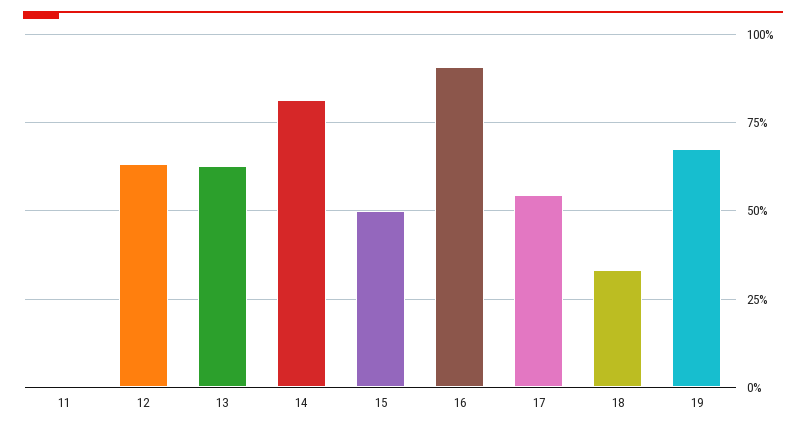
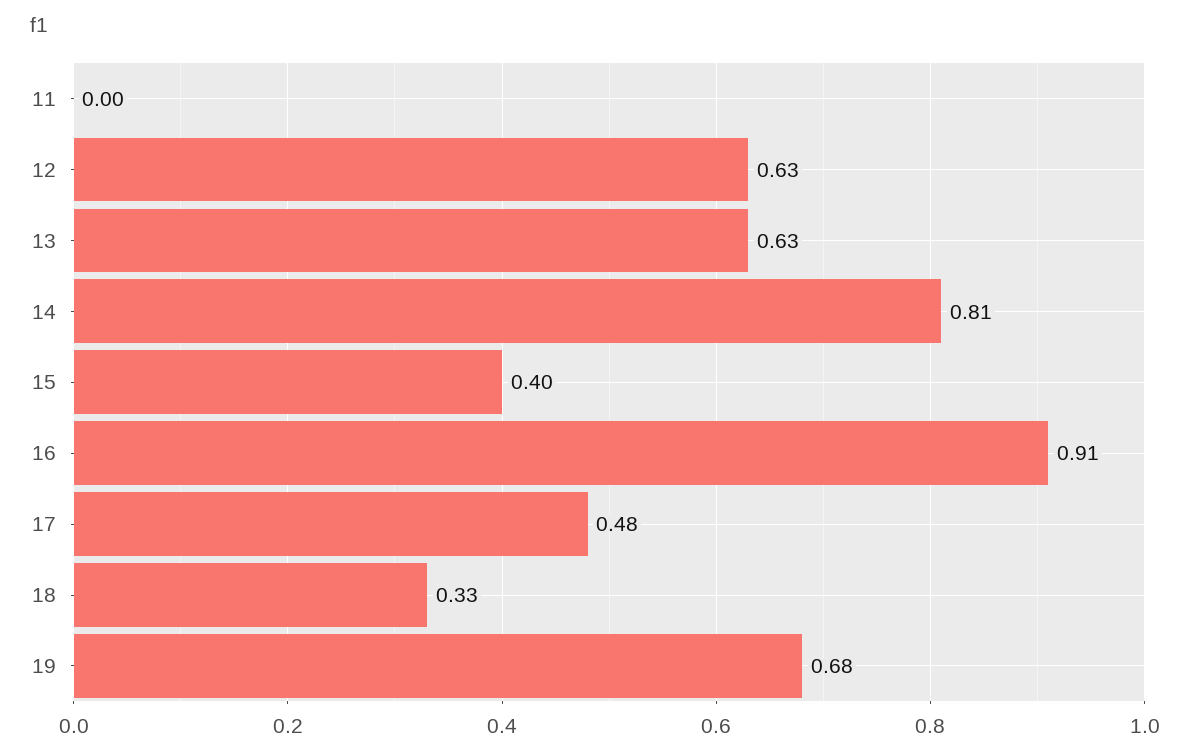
  {
    "11": 0,
    "12": 0.63,
    "13": 0.63,
    "14": 0.81,
-   "15": 0.5,
+   "15": 0.4,
    "16": 0.91,
-   "17": 0.55,
+   "17": 0.48,
    "18": 0.33,
    "19": 0.68
  }

